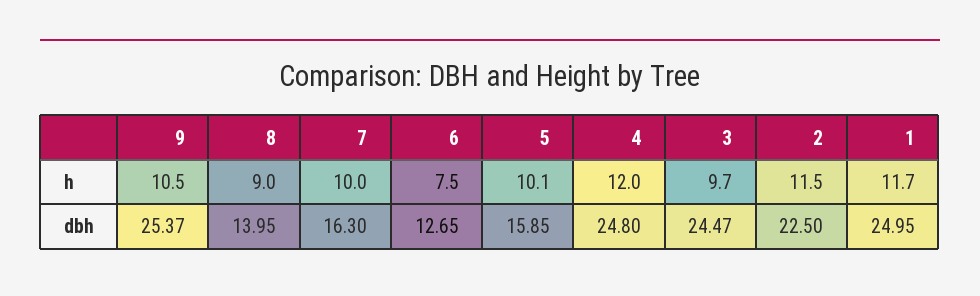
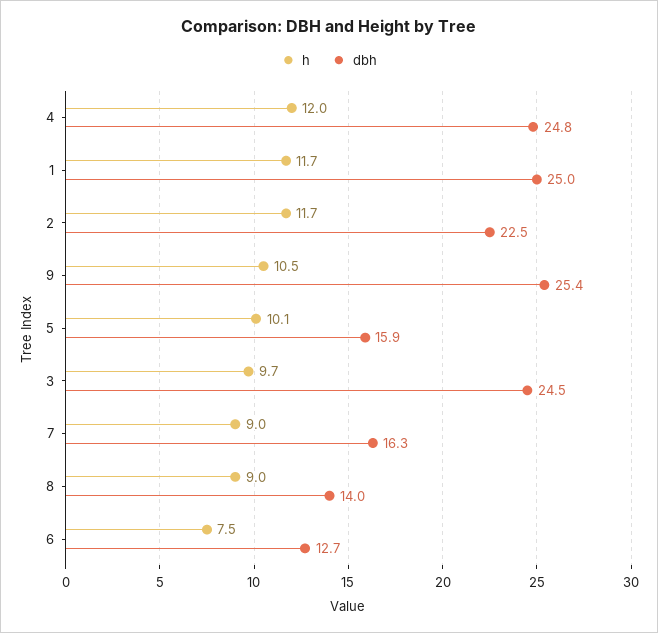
  {
    "h": {
      "9": 10.5,
      "8": 9,
-     "7": 10,
+     "7": 9,
      "6": 7.5,
      "5": 10.1,
      "4": 12,
      "3": 9.7,
-     "2": 11.5,
+     "2": 11.7,
      "1": 11.7
    },
    "dbh": {
      "9": 25.37,
      "8": 13.95,
      "7": 16.3,
      "6": 12.65,
      "5": 15.85,
      "4": 24.8,
      "3": 24.47,
      "2": 22.5,
      "1": 24.95
    }
  }

